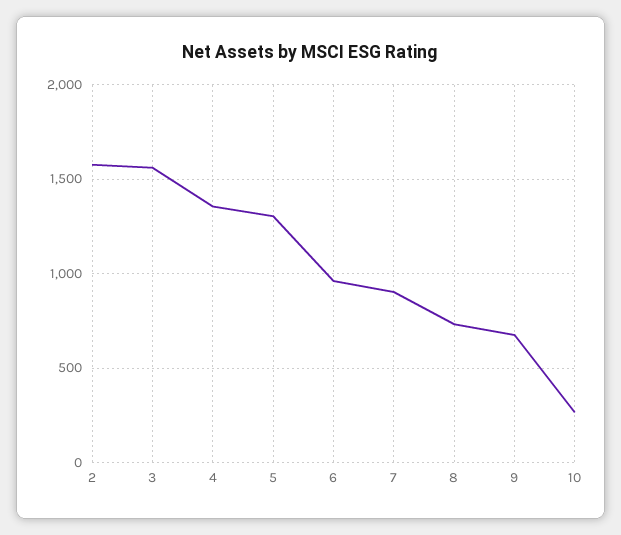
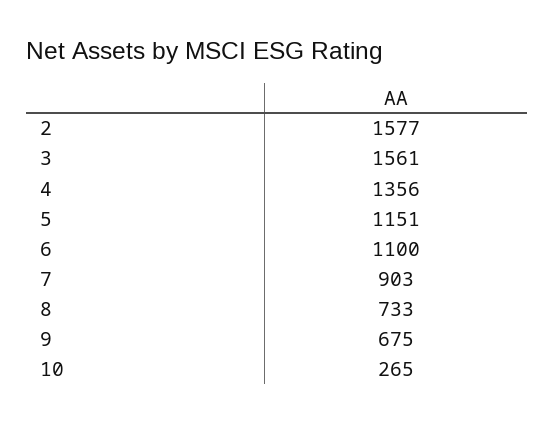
  {
    "2": 1577,
    "3": 1561,
    "4": 1356,
-   "5": 1300,
+   "5": 1151,
-   "6": 950,
+   "6": 1100,
    "7": 903,
    "8": 733,
    "9": 675,
    "10": 265
  }

